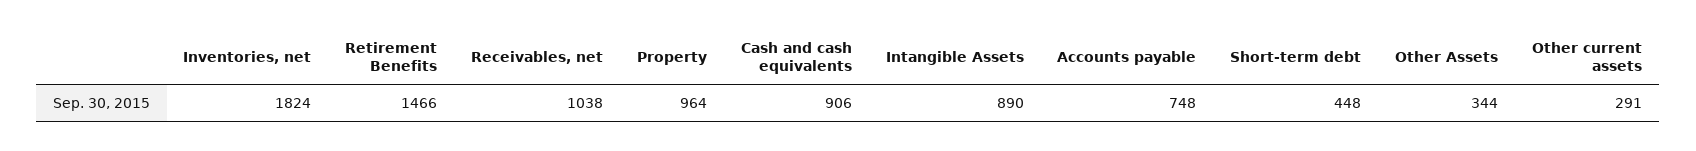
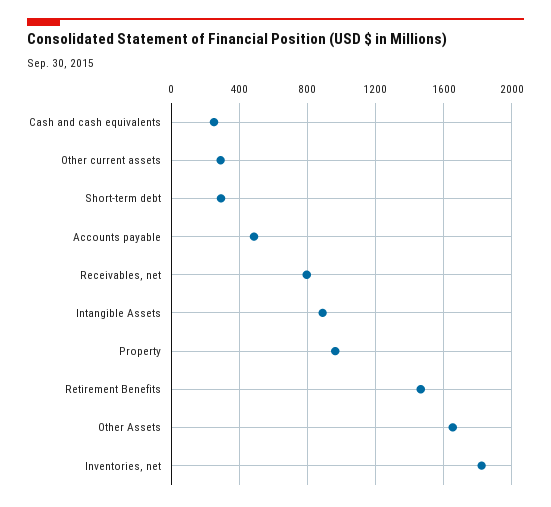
  {
    "Inventories, net": 1824,
    "Retirement Benefits": 1466,
-   "Receivables, net": 1038,
+   "Receivables, net": 800,
    "Property": 964,
-   "Cash and cash equivalents": 906,
+   "Cash and cash equivalents": 250,
    "Intangible Assets": 890,
-   "Accounts payable": 748,
+   "Accounts payable": 500,
-   "Short-term debt": 448,
+   "Short-term debt": 300,
-   "Other Assets": 344,
+   "Other Assets": 1650,
    "Other current assets": 291
  }

